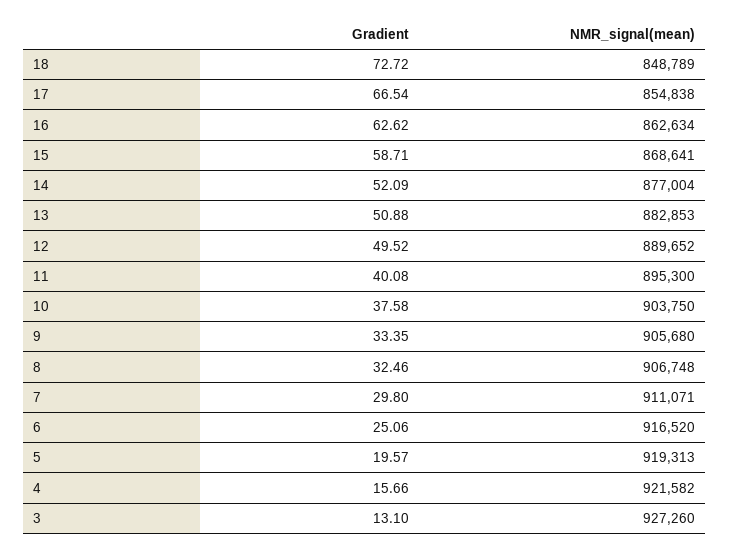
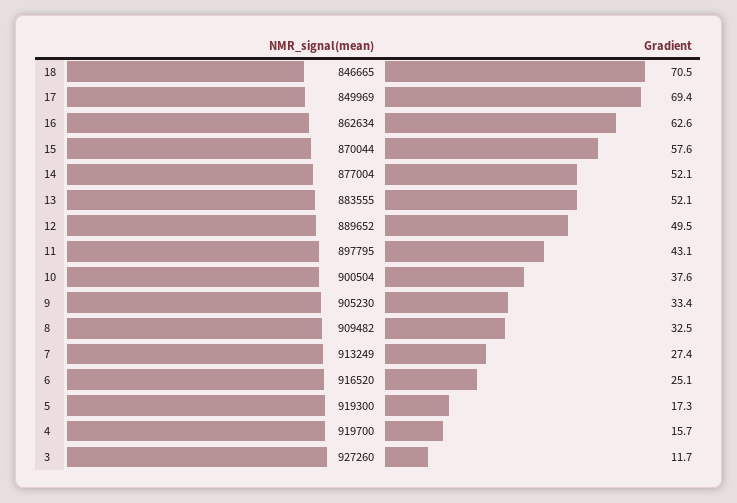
  {
    "Gradient": {
-     "18": 72.72,
+     "18": 70.5,
-     "17": 66.54,
+     "17": 69.4,
      "16": 62.62,
-     "15": 58.71,
+     "15": 57.6,
      "14": 52.09,
-     "13": 50.88,
+     "13": 52.1,
      "12": 49.52,
-     "11": 40.08,
+     "11": 43.1,
      "10": 37.58,
      "9": 33.35,
      "8": 32.46,
-     "7": 29.8,
+     "7": 27.4,
      "6": 25.06,
-     "5": 19.57,
+     "5": 17.3,
      "4": 15.66,
-     "3": 13.1
+     "3": 11.7
    },
    "NMR_signal(mean)": {
-     "18": 848789,
+     "18": 846665,
-     "17": 854838,
+     "17": 849969,
      "16": 862634,
-     "15": 868641,
+     "15": 870044,
      "14": 877004,
-     "13": 882853,
+     "13": 883555,
      "12": 889652,
-     "11": 895300,
+     "11": 897795,
-     "10": 903750,
+     "10": 900504,
-     "9": 905680,
+     "9": 905230,
-     "8": 906748,
+     "8": 909482,
-     "7": 911071,
+     "7": 913249,
      "6": 916520,
-     "5": 919313,
+     "5": 919300,
-     "4": 921582,
+     "4": 919700,
      "3": 927260
    }
  }

